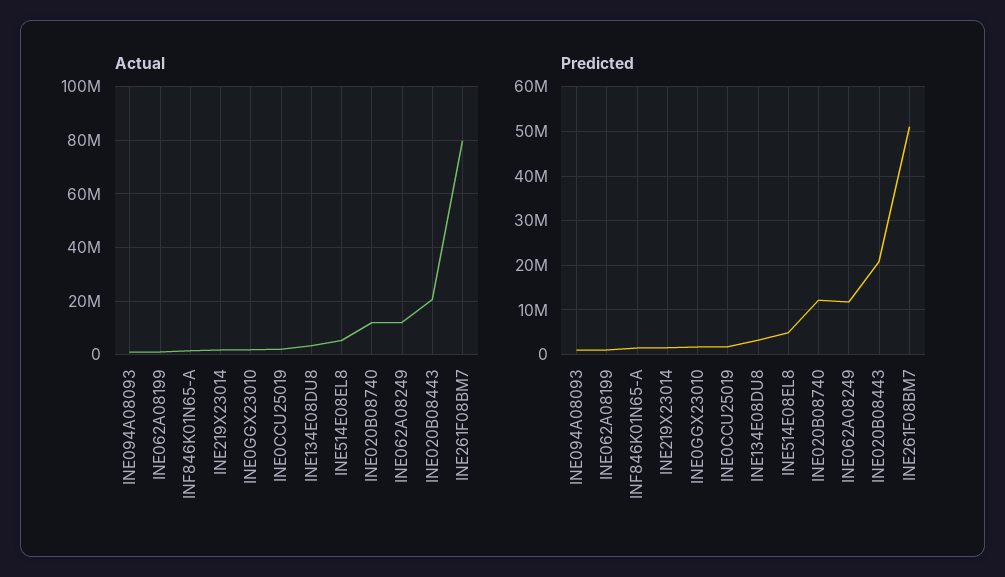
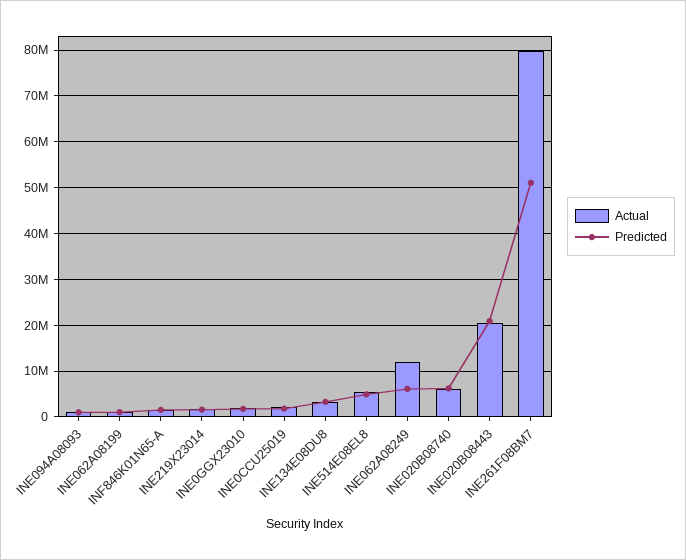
  {
    "Actual": {
      "INE094A08093": 0,
      "INE062A08199": 2000000,
      "INF846K01N65-A": 2000000,
      "INE219X23014": 2000000,
      "INE0GGX23010": 2000000,
      "INE0CCU25019": 2000000,
      "INE134E08DU8": 4000000,
      "INE514E08EL8": 6000000,
-     "INE020B08740": 12500000,
+     "INE020B08740": 6000000,
      "INE062A08249": 12000000,
      "INE020B08443": 20000000,
      "INE261F08BM7": 80000000
    },
    "Predicted": {
      "INE094A08093": 2000000,
      "INE062A08199": 2000000,
      "INF846K01N65-A": 2000000,
      "INE219X23014": 2000000,
      "INE0GGX23010": 2000000,
      "INE0CCU25019": 2000000,
      "INE134E08DU8": 4000000,
      "INE514E08EL8": 4000000,
-     "INE020B08740": 12000000,
+     "INE020B08740": 6000000,
-     "INE062A08249": 12000000,
+     "INE062A08249": 6000000,
      "INE020B08443": 20000000,
      "INE261F08BM7": 52000000
    }
  }

